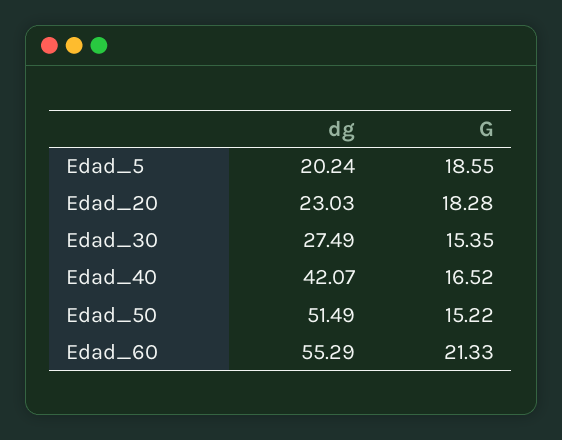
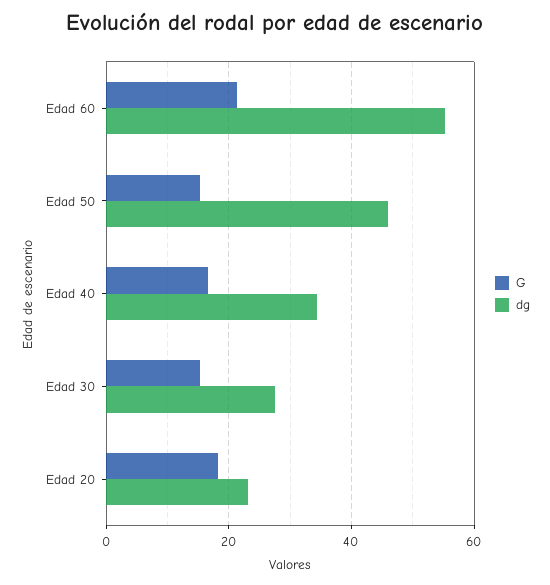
  {
    "dg": {
-     "Edad_5": 20.24,
      "Edad_20": 23.03,
      "Edad_30": 27.49,
-     "Edad_40": 42.07,
+     "Edad_40": 34,
-     "Edad_50": 51.49,
+     "Edad_50": 46,
      "Edad_60": 55.29
    },
    "G": {
-     "Edad_5": 18.55,
      "Edad_20": 18.28,
      "Edad_30": 15.35,
      "Edad_40": 16.52,
      "Edad_50": 15.22,
      "Edad_60": 21.33
    }
  }

